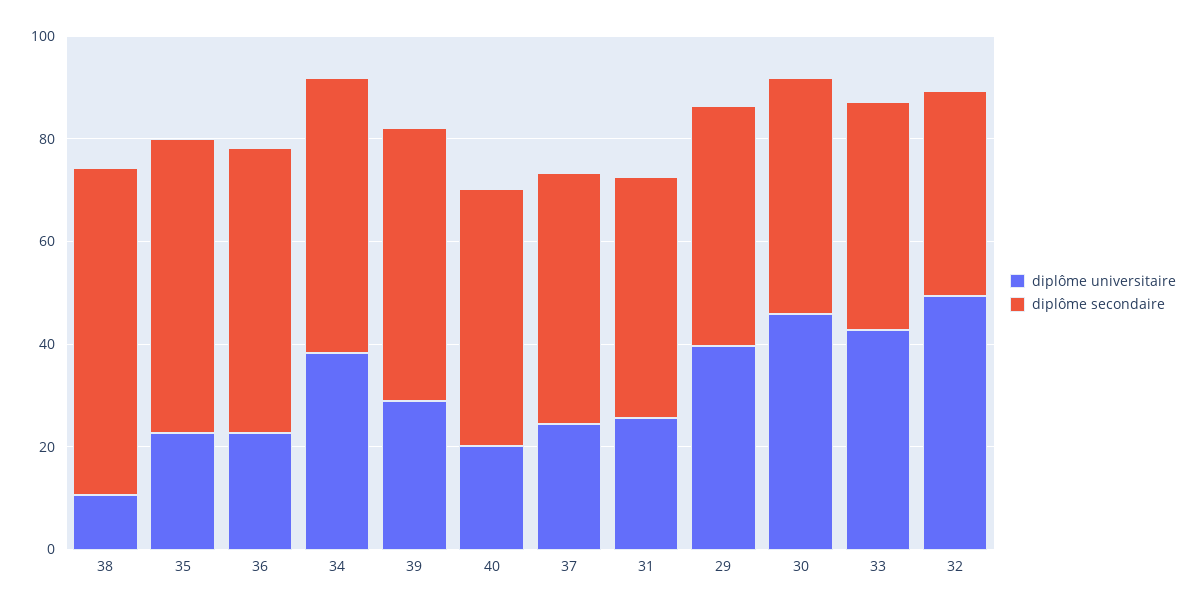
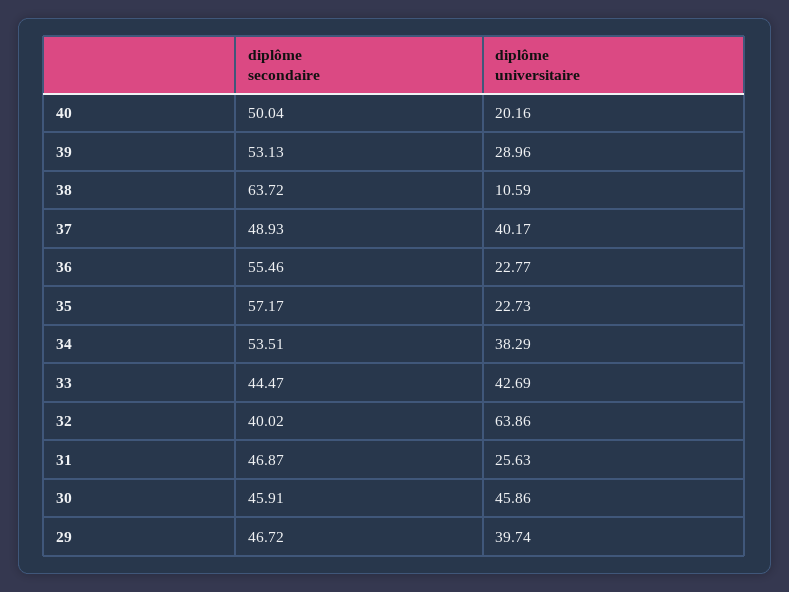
  {
    "diplôme universitaire": {
      "38": 10.59,
      "35": 22.73,
      "36": 22.77,
      "34": 38.29,
      "39": 28.96,
      "40": 20.16,
-     "37": 25,
+     "37": 40.17,
      "31": 25.63,
      "29": 39.74,
      "30": 45.86,
      "33": 42.69,
-     "32": 50
+     "32": 63.86
    },
    "diplôme secondaire": {
      "38": 63.72,
      "35": 57.17,
      "36": 55.46,
      "34": 53.51,
      "39": 53.13,
      "40": 50.04,
      "37": 48.93,
      "31": 46.87,
      "29": 46.72,
      "30": 45.91,
      "33": 44.47,
      "32": 40.02
    }
  }

